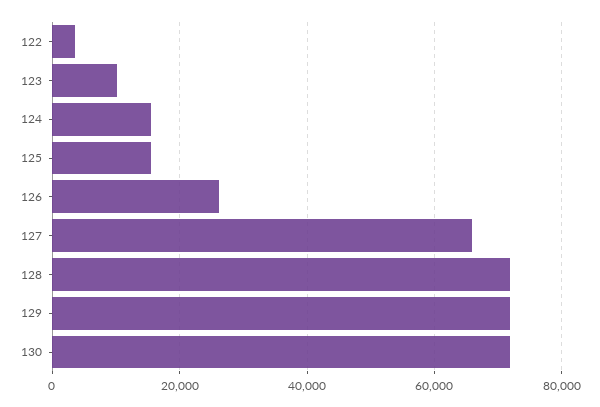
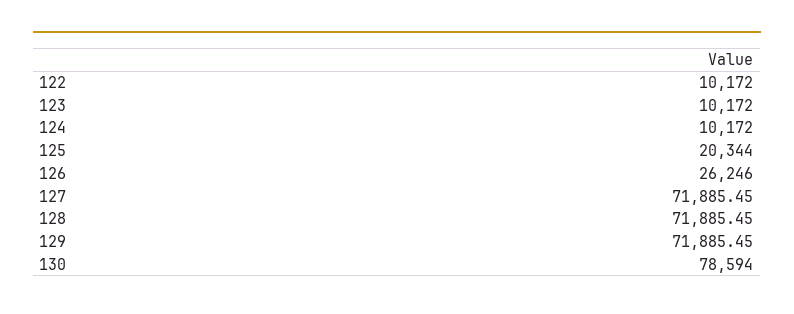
  {
-   "122": 4000,
+   "122": 10172,
    "123": 10172,
-   "124": 16000,
+   "124": 10172,
-   "125": 16000,
+   "125": 20344,
    "126": 26246,
-   "127": 66000,
+   "127": 71885.45,
    "128": 71885.45,
    "129": 71885.45,
-   "130": 72000
+   "130": 78594
  }

